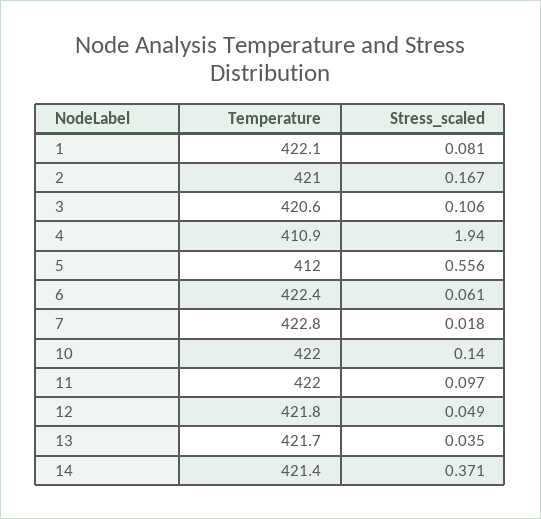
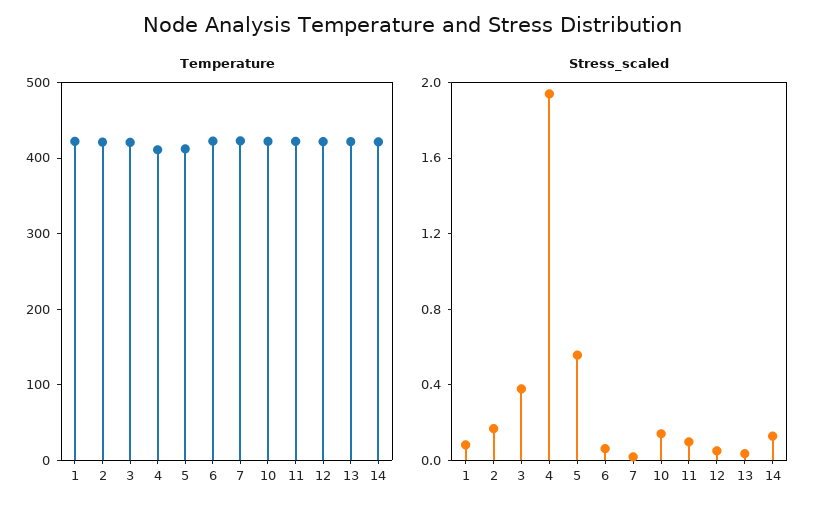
  {
    "Temperature": {
      "1": 422.1,
      "2": 421,
      "3": 420.6,
      "4": 410.9,
      "5": 412,
      "6": 422.4,
      "7": 422.8,
      "10": 422,
      "11": 422,
      "12": 421.8,
      "13": 421.7,
      "14": 421.4
    },
    "Stress_scaled": {
      "1": 0.081,
      "2": 0.167,
-     "3": 0.106,
+     "3": 0.4,
      "4": 1.94,
      "5": 0.556,
      "6": 0.061,
      "7": 0.018,
      "10": 0.14,
      "11": 0.097,
      "12": 0.049,
      "13": 0.035,
-     "14": 0.371
+     "14": 0.1
    }
  }

